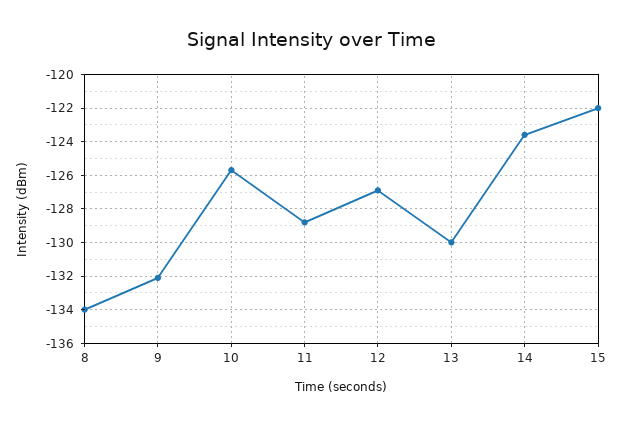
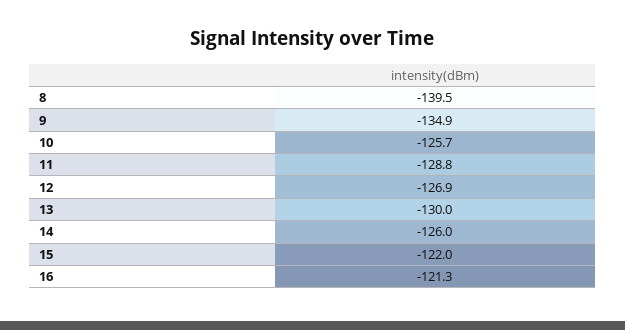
  {
-   "8": -134,
+   "8": -139.5,
-   "9": -132,
+   "9": -134.9,
    "10": -125.7,
    "11": -128.8,
    "12": -126.9,
    "13": -130,
-   "14": -123.5,
+   "14": -126,
-   "15": -122
+   "15": -122,
+   "16": -121.3
  }

